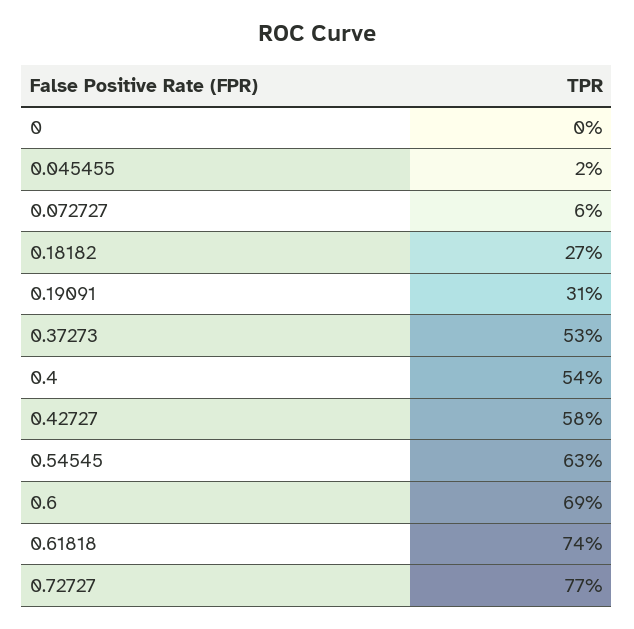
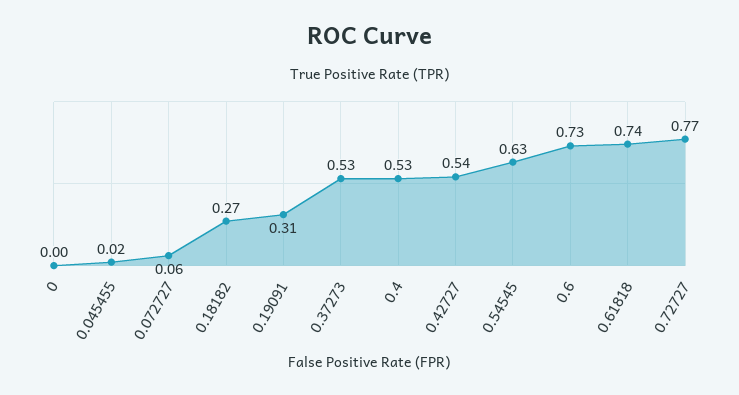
  {
    "0": 0,
    "0.045455": 0.02,
    "0.072727": 0.06,
    "0.18182": 0.27,
    "0.19091": 0.31,
    "0.37273": 0.53,
-   "0.4": 0.54,
+   "0.4": 0.53,
-   "0.42727": 0.58,
+   "0.42727": 0.54,
    "0.54545": 0.63,
-   "0.6": 0.69,
+   "0.6": 0.73,
    "0.61818": 0.74,
    "0.72727": 0.77
  }

